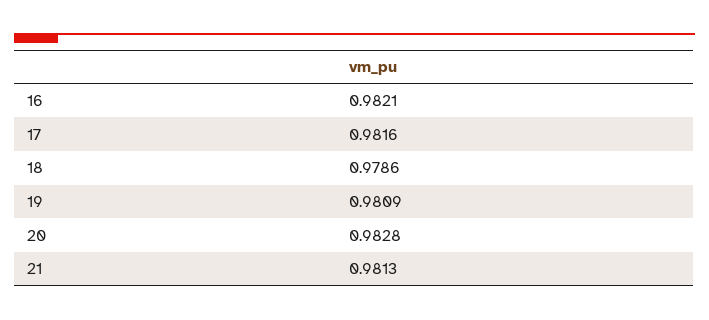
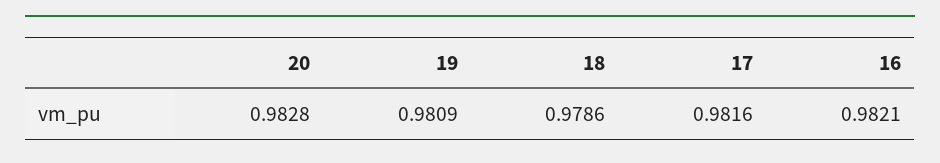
  {
    "16": 0.9821,
    "17": 0.9816,
    "18": 0.9786,
    "19": 0.9809,
-   "20": 0.9828,
+   "20": 0.9828
-   "21": 0.9813
  }

